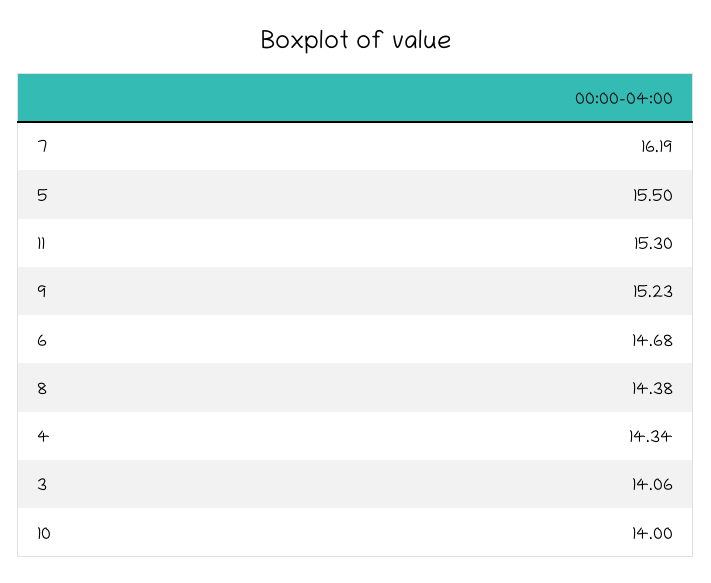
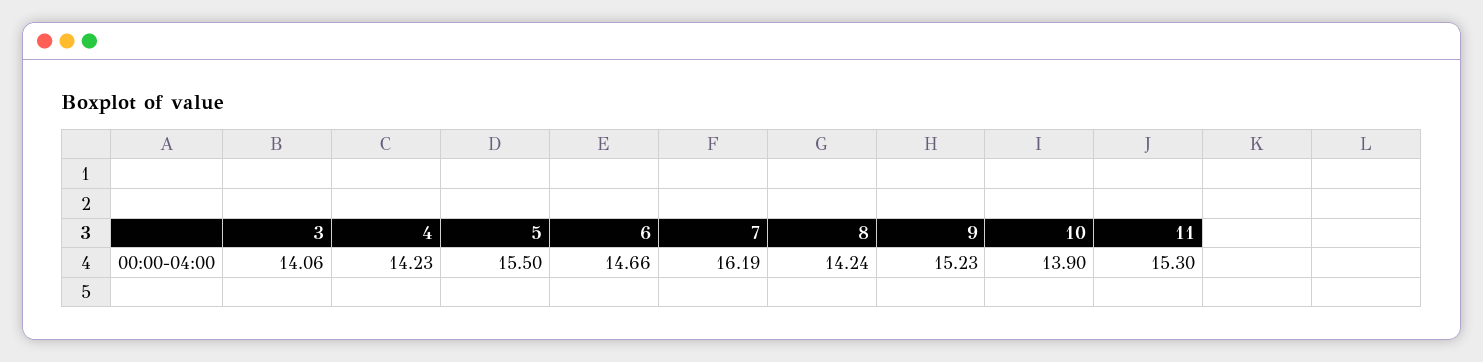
  {
    "7": 16.19,
    "5": 15.5,
    "11": 15.3,
    "9": 15.23,
-   "6": 14.68,
+   "6": 14.66,
-   "8": 14.38,
+   "8": 14.24,
-   "4": 14.34,
+   "4": 14.23,
    "3": 14.06,
-   "10": 14
+   "10": 13.9
  }

